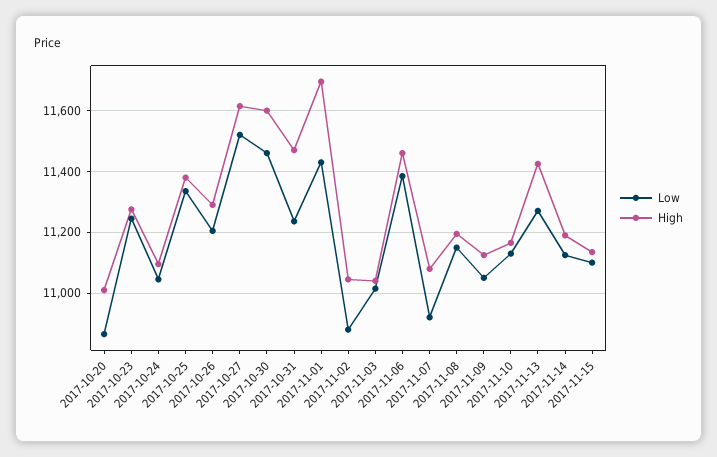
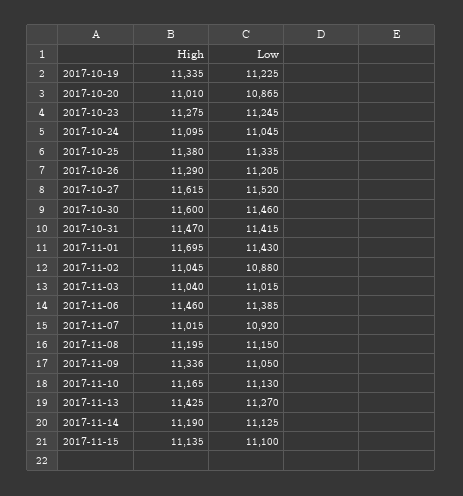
  {
    "Low": {
      "2017-10-20": 10865,
      "2017-10-23": 11245,
      "2017-10-24": 11045,
      "2017-10-25": 11335,
      "2017-10-26": 11205,
      "2017-10-27": 11520,
      "2017-10-30": 11460,
-     "2017-10-31": 11240,
+     "2017-10-31": 11415,
      "2017-11-01": 11430,
      "2017-11-02": 10880,
      "2017-11-03": 11015,
      "2017-11-06": 11385,
      "2017-11-07": 10920,
      "2017-11-08": 11150,
      "2017-11-09": 11050,
      "2017-11-10": 11130,
      "2017-11-13": 11270,
      "2017-11-14": 11125,
-     "2017-11-15": 11100
+     "2017-11-15": 11100,
+     "2017-10-19": 11225
    },
    "High": {
      "2017-10-20": 11010,
      "2017-10-23": 11275,
      "2017-10-24": 11095,
      "2017-10-25": 11380,
      "2017-10-26": 11290,
      "2017-10-27": 11615,
      "2017-10-30": 11600,
      "2017-10-31": 11470,
      "2017-11-01": 11695,
      "2017-11-02": 11045,
      "2017-11-03": 11040,
      "2017-11-06": 11460,
-     "2017-11-07": 11080,
+     "2017-11-07": 11015,
      "2017-11-08": 11195,
-     "2017-11-09": 11120,
+     "2017-11-09": 11336,
      "2017-11-10": 11165,
      "2017-11-13": 11425,
      "2017-11-14": 11190,
-     "2017-11-15": 11135
+     "2017-11-15": 11135,
+     "2017-10-19": 11335
    }
  }

